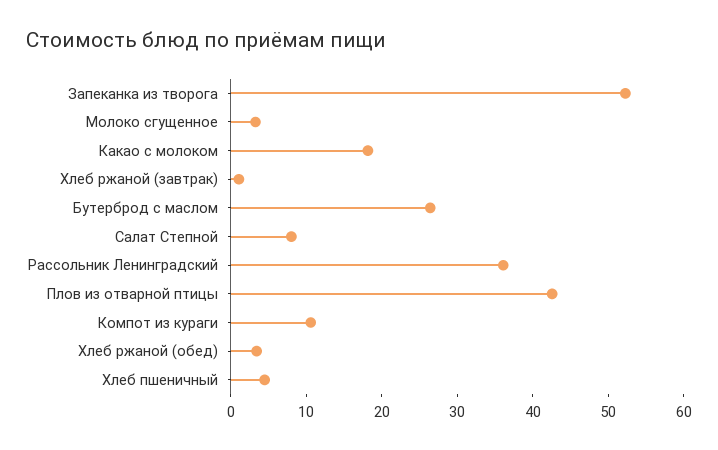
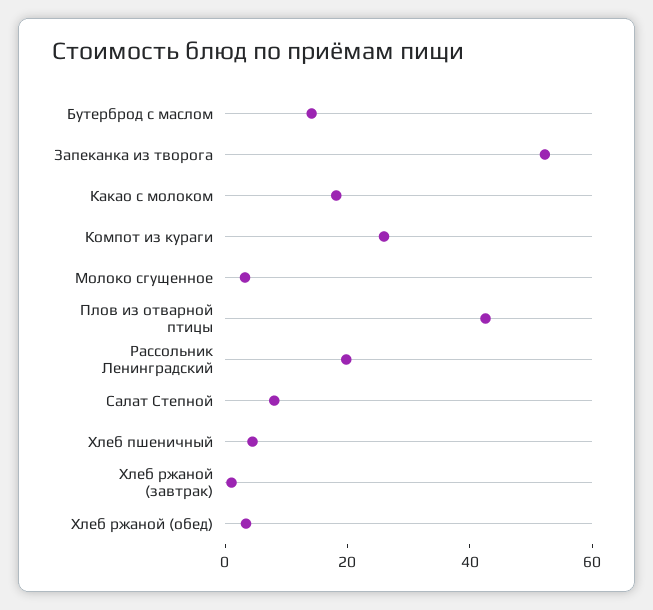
  {
    "Запеканка из творога": 52,
    "Молоко сгущенное": 4,
    "Какао с молоком": 18,
    "Хлеб ржаной (завтрак)": 2,
-   "Бутерброд с маслом": 26,
+   "Бутерброд с маслом": 15,
    "Салат Степной": 8,
-   "Рассольник Ленинградский": 36,
+   "Рассольник Ленинградский": 20,
    "Плов из отварной птицы": 42,
-   "Компот из кураги": 10,
+   "Компот из кураги": 25,
    "Хлеб ржаной (обед)": 4,
    "Хлеб пшеничный": 4
  }

